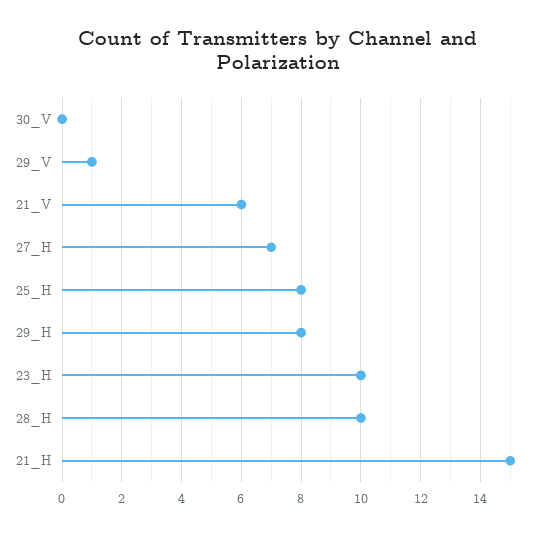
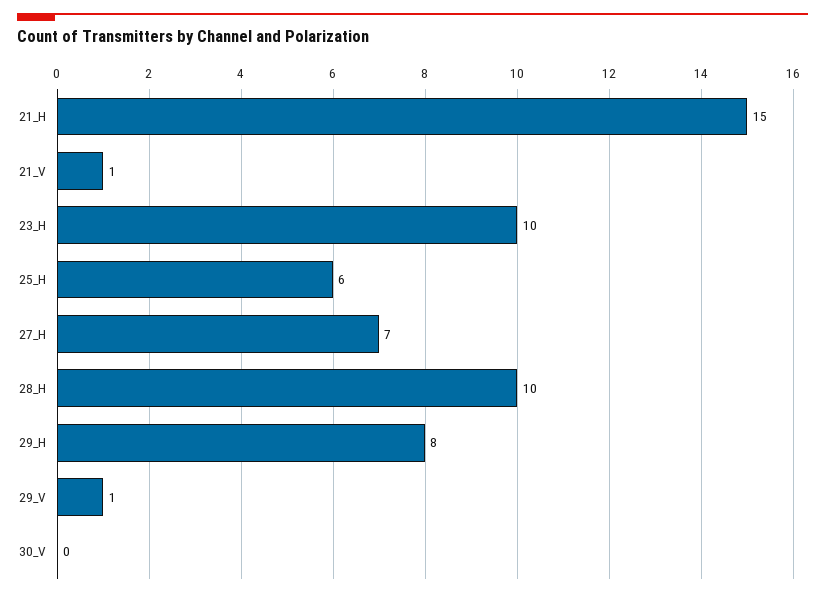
  {
    "30_V": 0,
    "29_V": 1,
-   "21_V": 6,
+   "21_V": 1,
    "27_H": 7,
-   "25_H": 8,
+   "25_H": 6,
    "29_H": 8,
    "23_H": 10,
    "28_H": 10,
    "21_H": 15
  }

